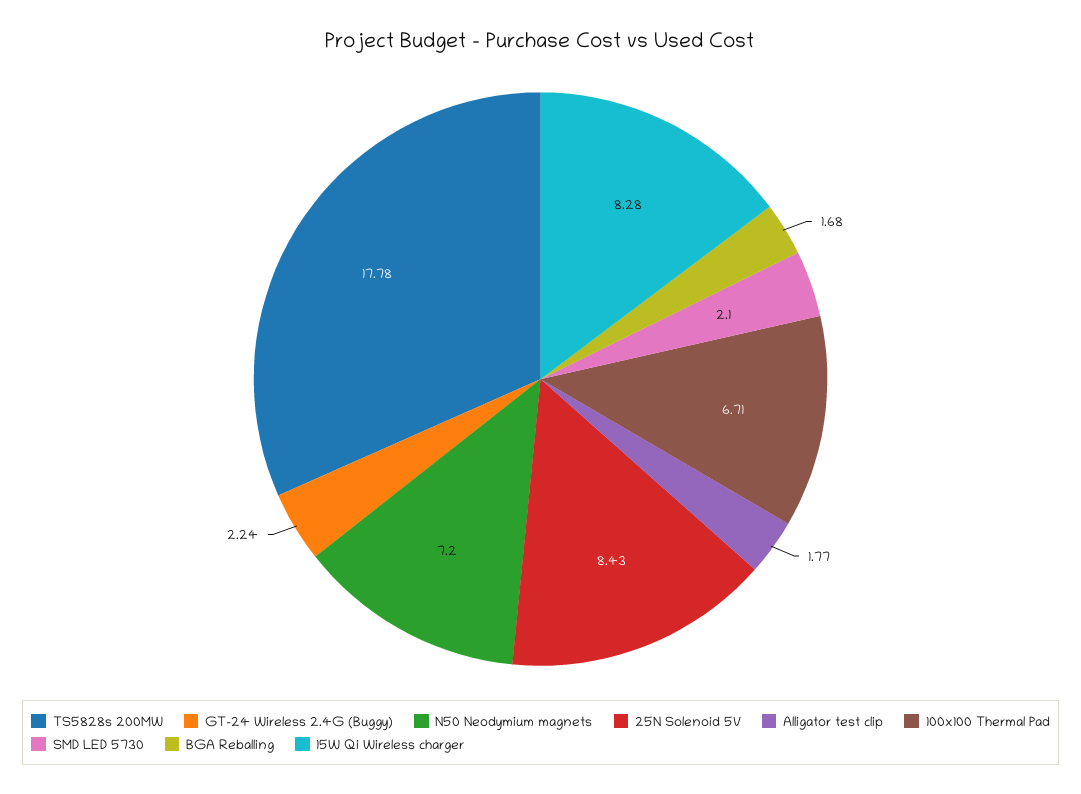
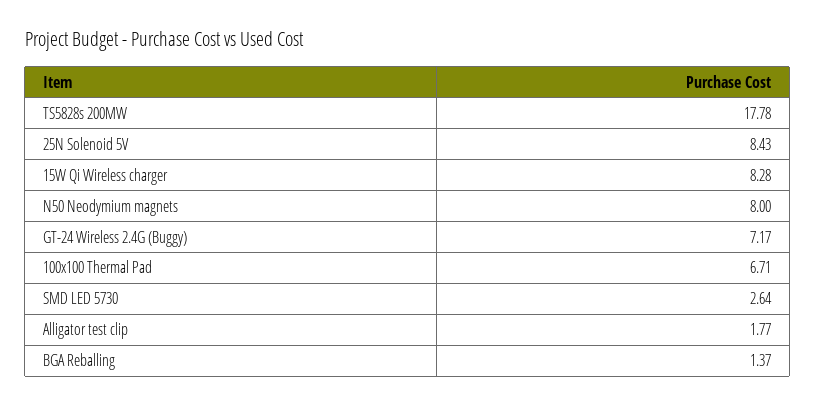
  {
    "TS5828s 200MW": 17.78,
-   "GT-24 Wireless 2.4G (Buggy)": 2.24,
+   "GT-24 Wireless 2.4G (Buggy)": 7.17,
-   "N50 Neodymium magnets": 7.2,
+   "N50 Neodymium magnets": 8,
    "25N Solenoid 5V": 8.43,
    "Alligator test clip": 1.77,
    "100x100 Thermal Pad": 6.71,
-   "SMD LED 5730": 2.1,
+   "SMD LED 5730": 2.64,
-   "BGA Reballing": 1.68,
+   "BGA Reballing": 1.37,
    "15W Qi Wireless charger": 8.28
  }

